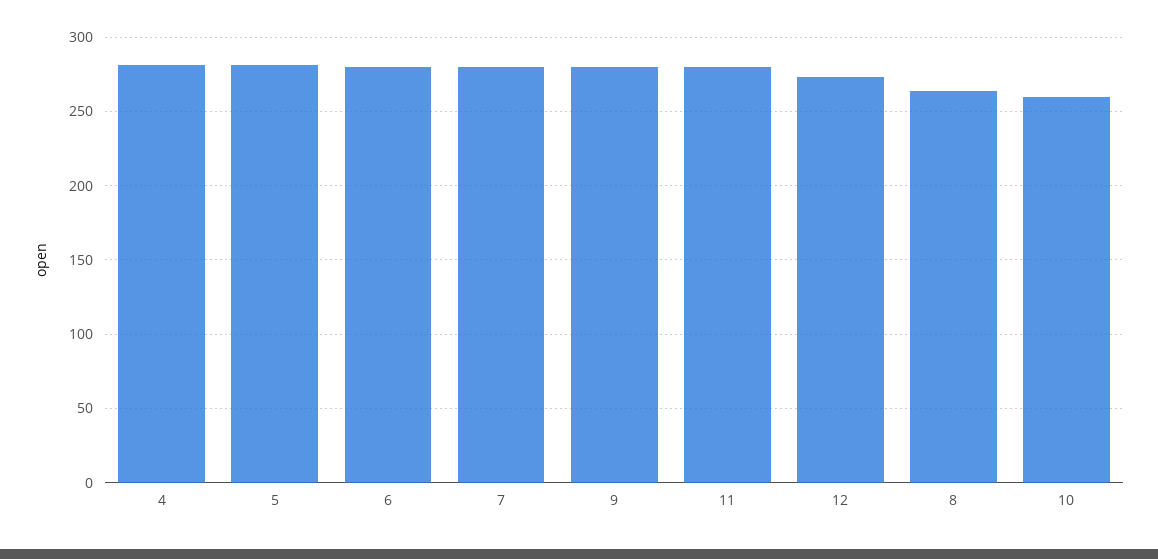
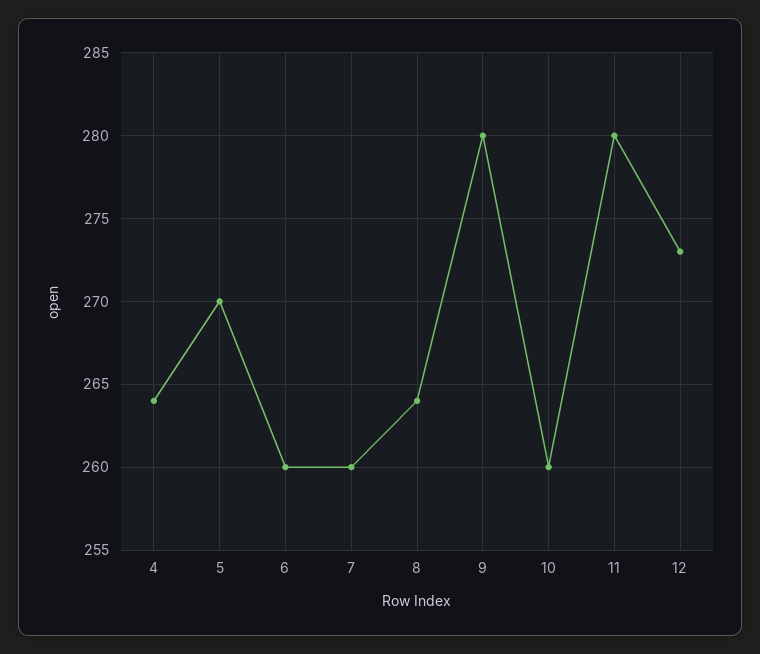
  {
-   "4": 280,
+   "4": 264,
-   "5": 280,
+   "5": 270,
-   "6": 280,
+   "6": 260,
-   "7": 280,
+   "7": 260,
    "9": 280,
    "11": 280,
    "12": 273,
    "8": 264,
    "10": 260
  }

